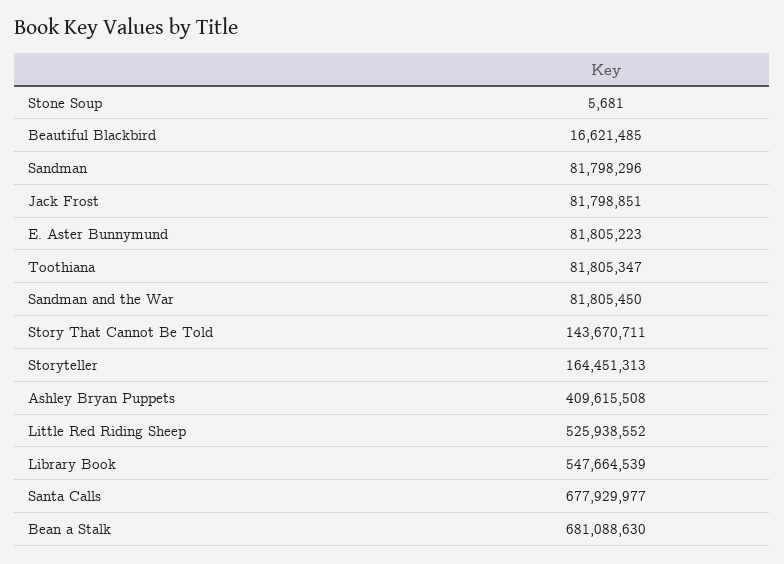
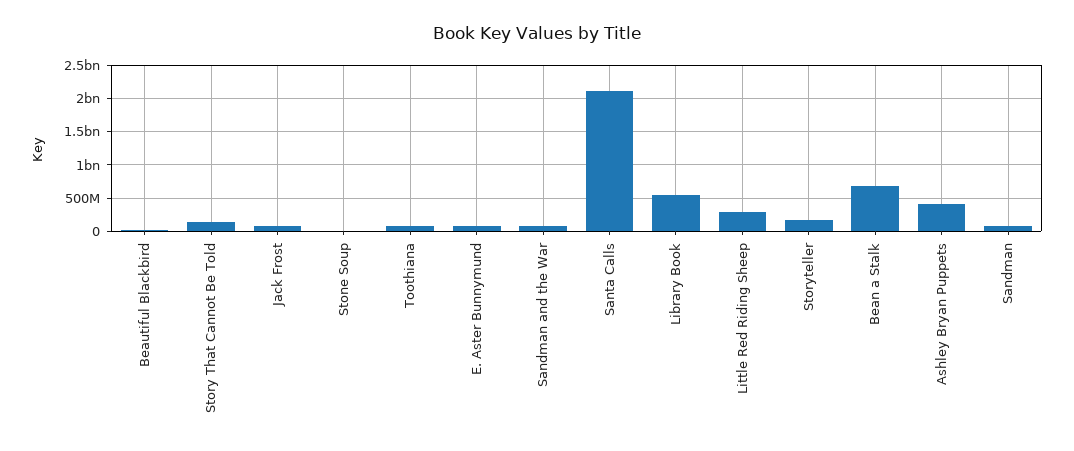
  {
    "Stone Soup": 5681,
    "Beautiful Blackbird": 16621485,
    "Sandman": 81798296,
    "Jack Frost": 81798851,
    "E. Aster Bunnymund": 81805223,
    "Toothiana": 81805347,
    "Sandman and the War": 81805450,
    "Story That Cannot Be Told": 143670711,
    "Storyteller": 164451313,
    "Ashley Bryan Puppets": 409615508,
-   "Little Red Riding Sheep": 525938552,
+   "Little Red Riding Sheep": 300000000,
    "Library Book": 547664539,
-   "Santa Calls": 677929977,
+   "Santa Calls": 2100000000,
    "Bean a Stalk": 681088630
  }

